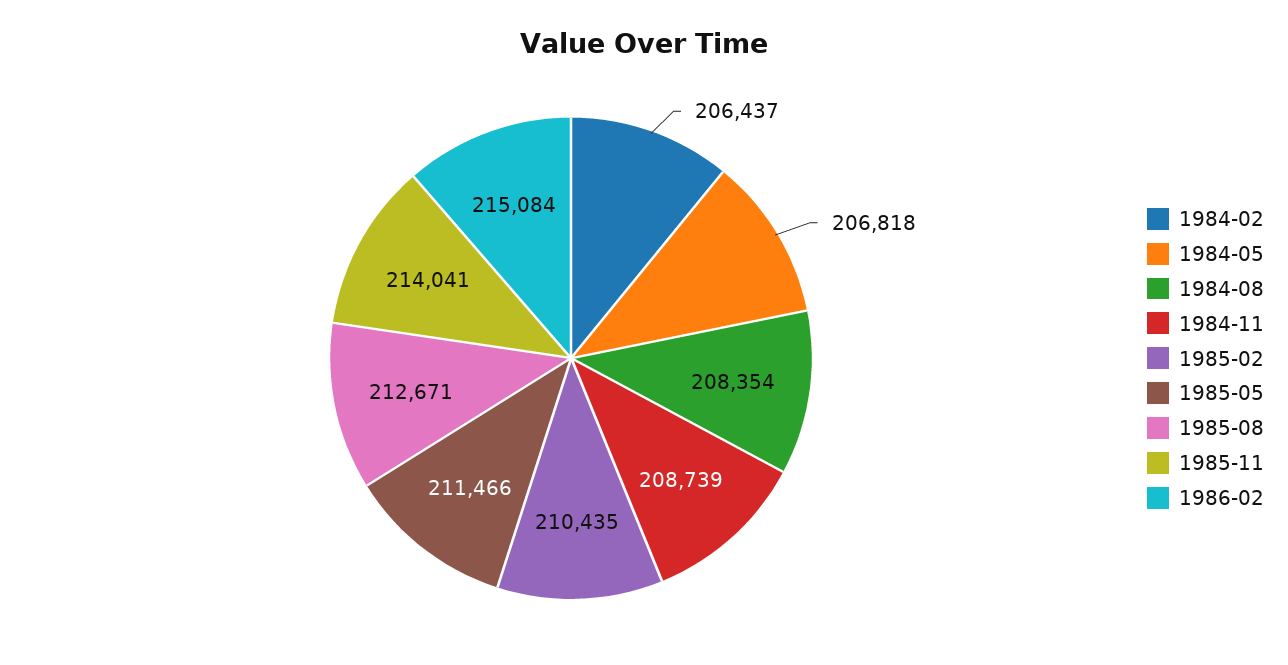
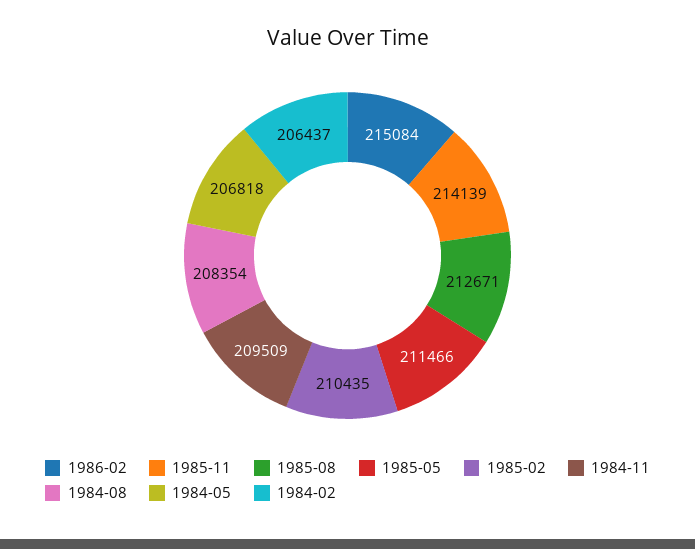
  {
    "1984-02": 206437,
    "1984-05": 206818,
    "1984-08": 208354,
-   "1984-11": 208739,
+   "1984-11": 209509,
    "1985-02": 210435,
    "1985-05": 211466,
    "1985-08": 212671,
-   "1985-11": 214041,
+   "1985-11": 214139,
    "1986-02": 215084
  }

